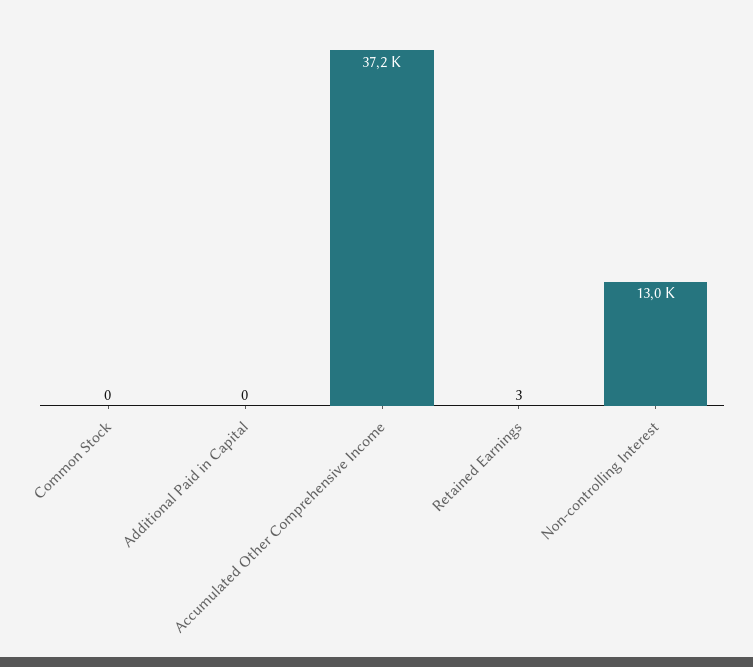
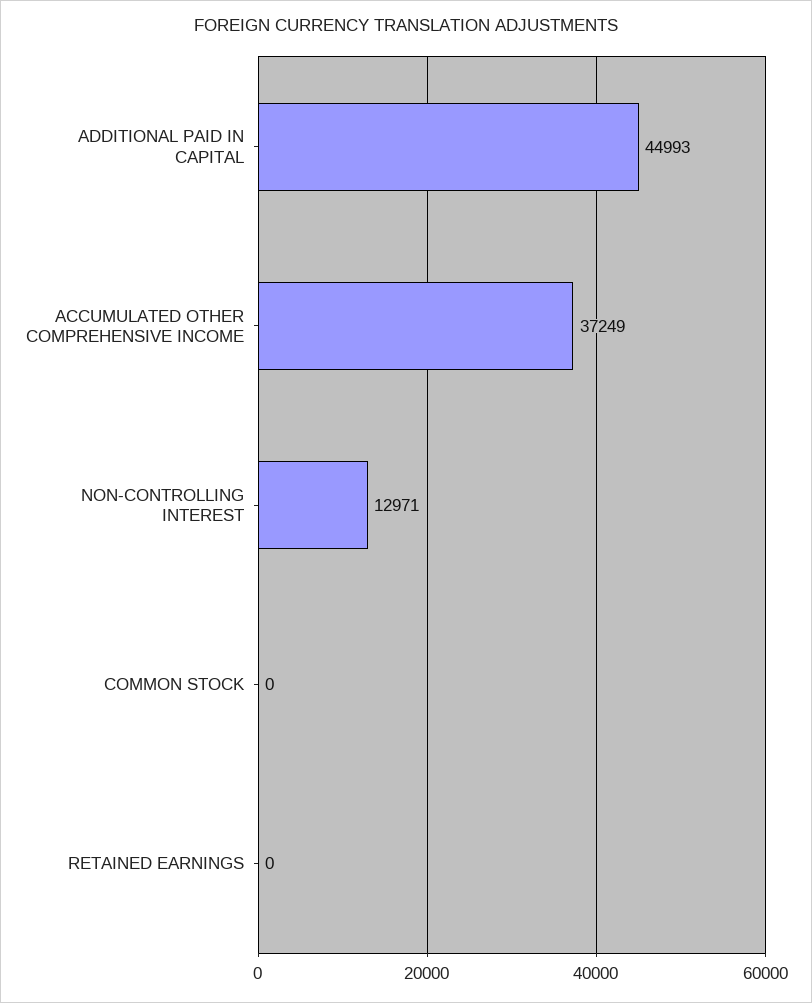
  {
    "Common Stock": 0,
-   "Additional Paid in Capital": 0,
+   "Additional Paid in Capital": 44993,
    "Accumulated Other Comprehensive Income": 37249,
-   "Retained Earnings": 3,
+   "Retained Earnings": 0,
    "Non-controlling Interest": 12971
  }

